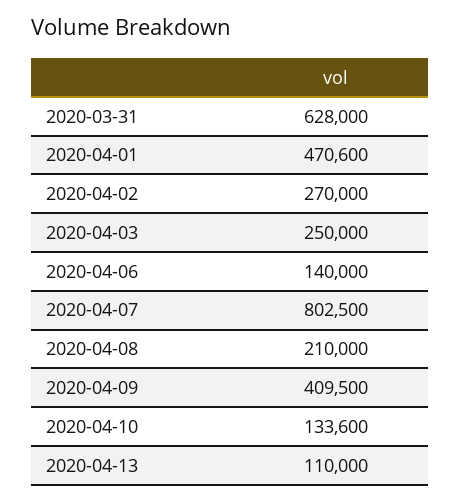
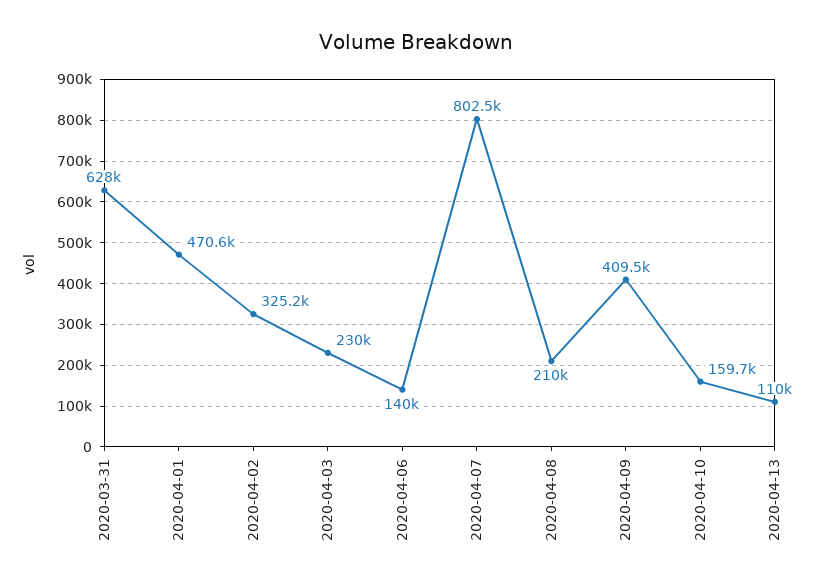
  {
    "2020-03-31": 628000,
    "2020-04-01": 470600,
-   "2020-04-02": 270000,
+   "2020-04-02": 325200,
-   "2020-04-03": 250000,
+   "2020-04-03": 230000,
    "2020-04-06": 140000,
    "2020-04-07": 802500,
    "2020-04-08": 210000,
    "2020-04-09": 409500,
-   "2020-04-10": 133600,
+   "2020-04-10": 159700,
    "2020-04-13": 110000
  }

